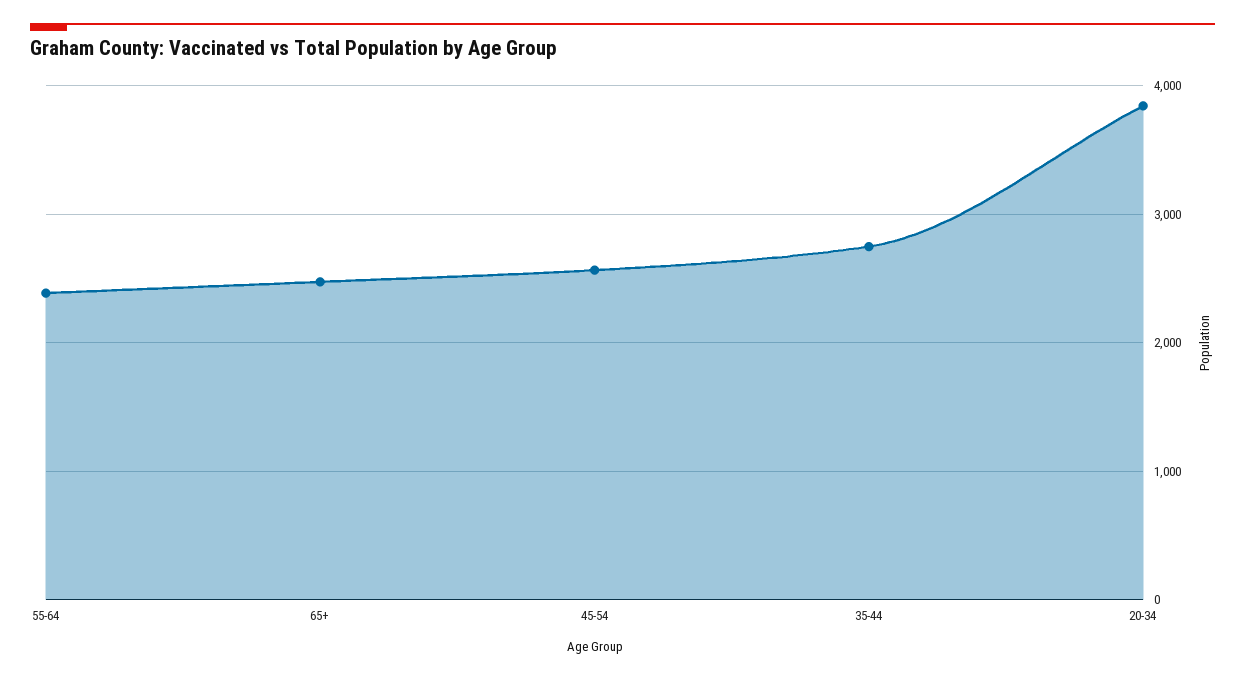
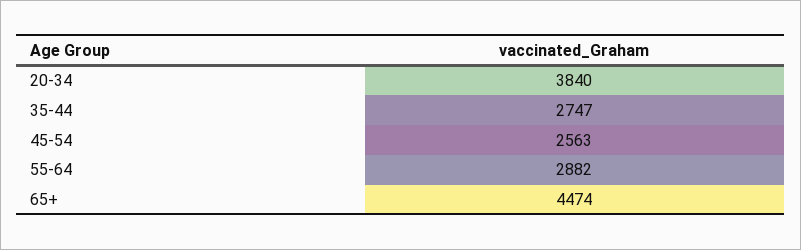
  {
-   "55-64": 2400,
+   "55-64": 2882,
-   "65+": 2500,
+   "65+": 4474,
    "45-54": 2563,
    "35-44": 2747,
    "20-34": 3840
  }

